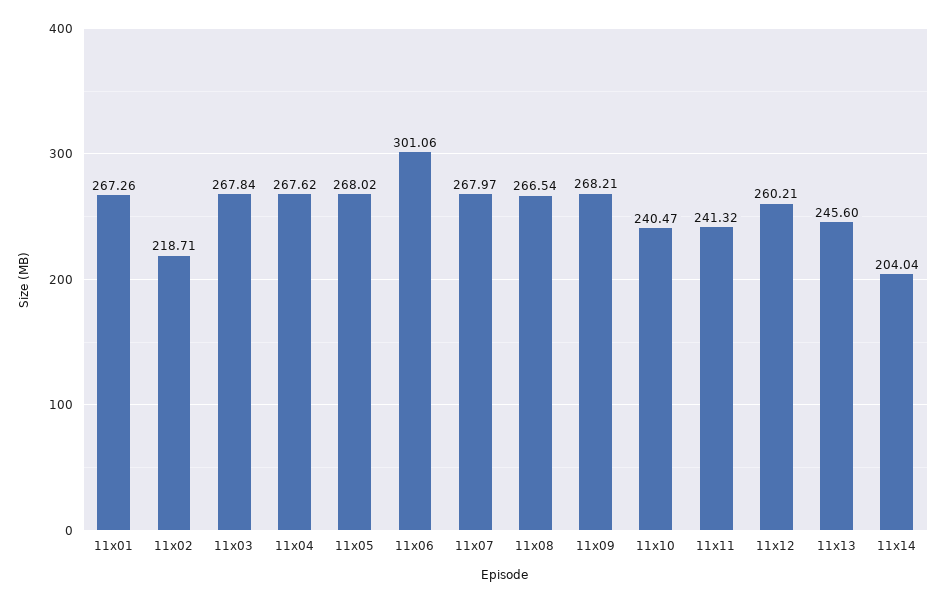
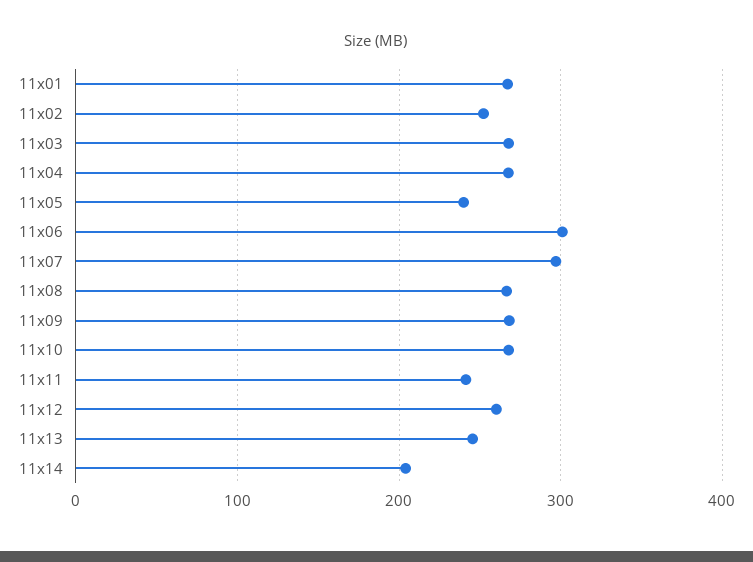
  {
    "11x01": 267.26,
-   "11x02": 218.71,
+   "11x02": 250,
    "11x03": 267.84,
    "11x04": 267.62,
-   "11x05": 268.02,
+   "11x05": 240,
    "11x06": 301.06,
-   "11x07": 267.97,
+   "11x07": 300,
    "11x08": 266.54,
    "11x09": 268.21,
-   "11x10": 240.47,
+   "11x10": 270,
    "11x11": 241.32,
    "11x12": 260.21,
    "11x13": 245.6,
    "11x14": 204.04
  }

